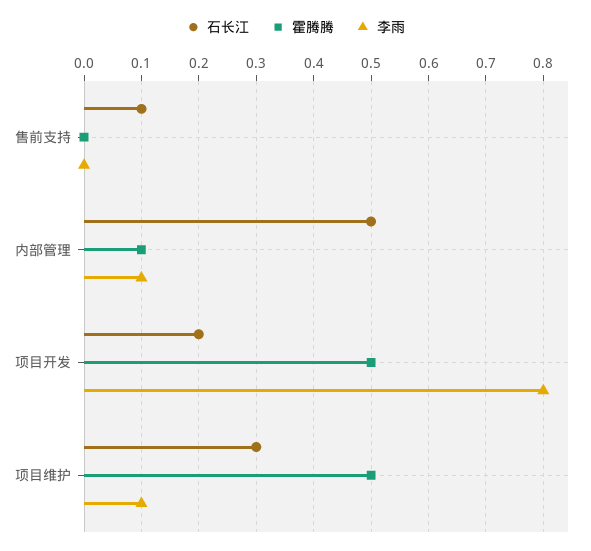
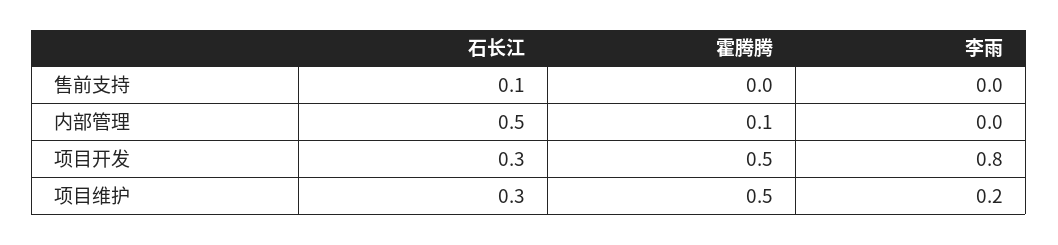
  {
    "石长江": {
      "售前支持": 0.1,
      "内部管理": 0.5,
-     "项目开发": 0.2,
+     "项目开发": 0.3,
      "项目维护": 0.3
    },
    "霍腾腾": {
      "售前支持": 0,
      "内部管理": 0.1,
      "项目开发": 0.5,
      "项目维护": 0.5
    },
    "李雨": {
      "售前支持": 0,
-     "内部管理": 0.1,
+     "内部管理": 0,
      "项目开发": 0.8,
-     "项目维护": 0.1
+     "项目维护": 0.2
    }
  }

